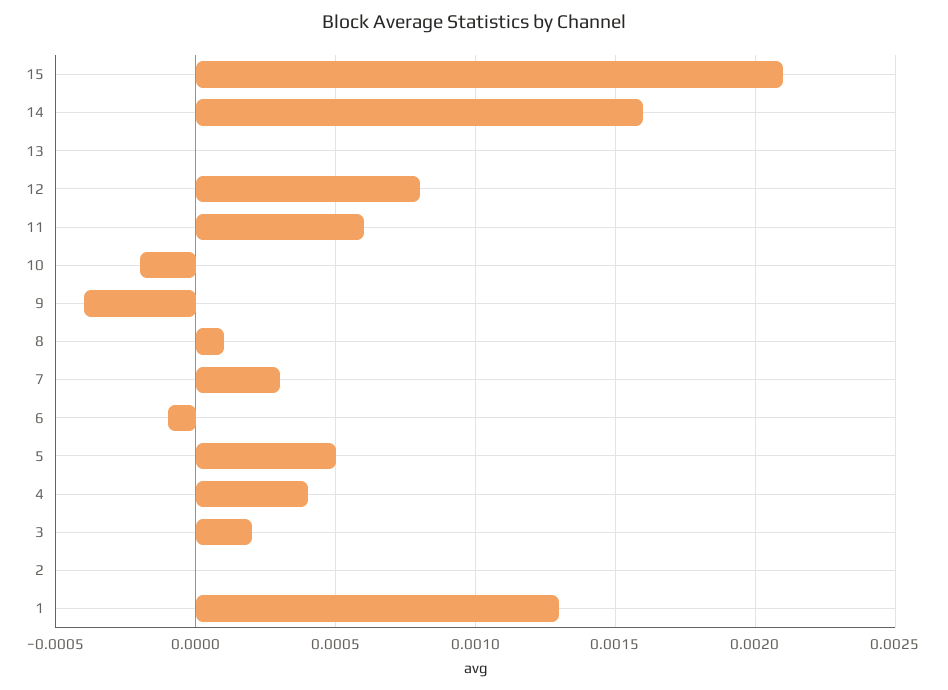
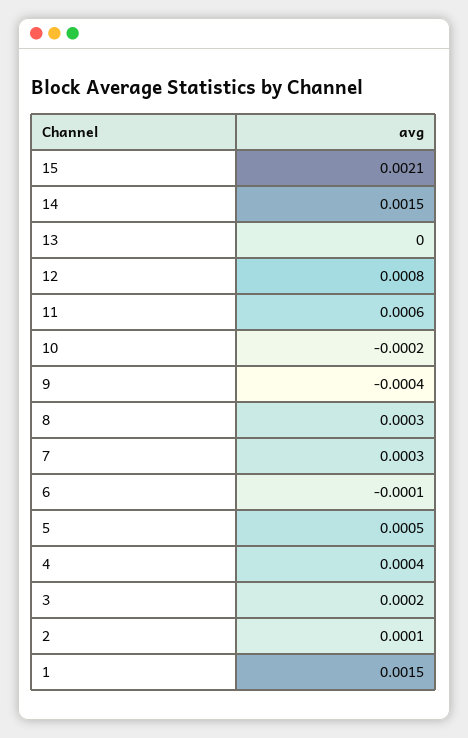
  {
    "15": 0.0021,
-   "14": 0.0016,
+   "14": 0.0015,
    "13": 0,
    "12": 0.0008,
    "11": 0.0006,
    "10": -0.0002,
    "9": -0.0004,
-   "8": 0.0001,
+   "8": 0.0003,
    "7": 0.0003,
    "6": -0.0001,
    "5": 0.0005,
    "4": 0.0004,
    "3": 0.0002,
-   "2": 0,
+   "2": 0.0001,
-   "1": 0.0013
+   "1": 0.0015
  }

